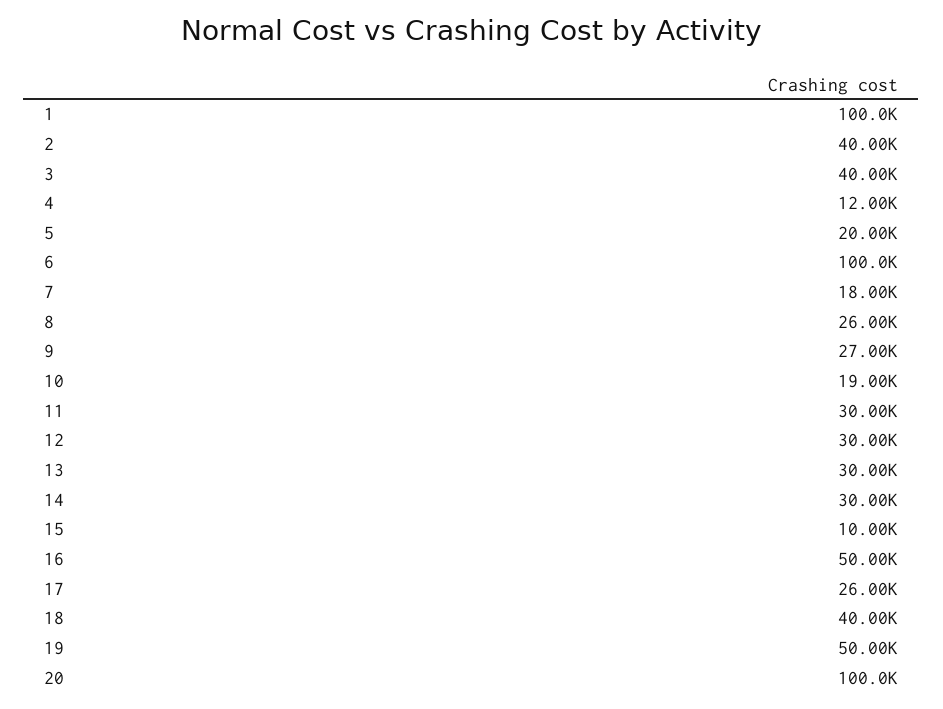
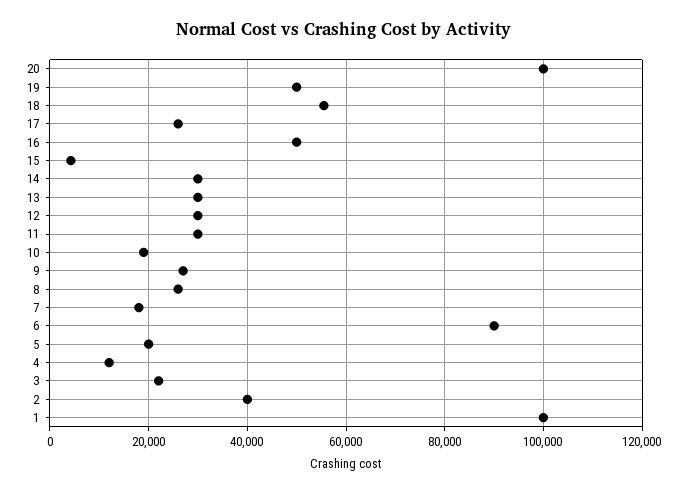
  {
    "1": 100000,
    "2": 40000,
-   "3": 40000,
+   "3": 22000,
    "4": 12000,
    "5": 20000,
-   "6": 100000,
+   "6": 90000,
    "7": 18000,
    "8": 26000,
    "9": 27000,
    "10": 19000,
    "11": 30000,
    "12": 30000,
    "13": 30000,
    "14": 30000,
-   "15": 10000,
+   "15": 4000,
    "16": 50000,
    "17": 26000,
-   "18": 40000,
+   "18": 56000,
    "19": 50000,
    "20": 100000
  }

